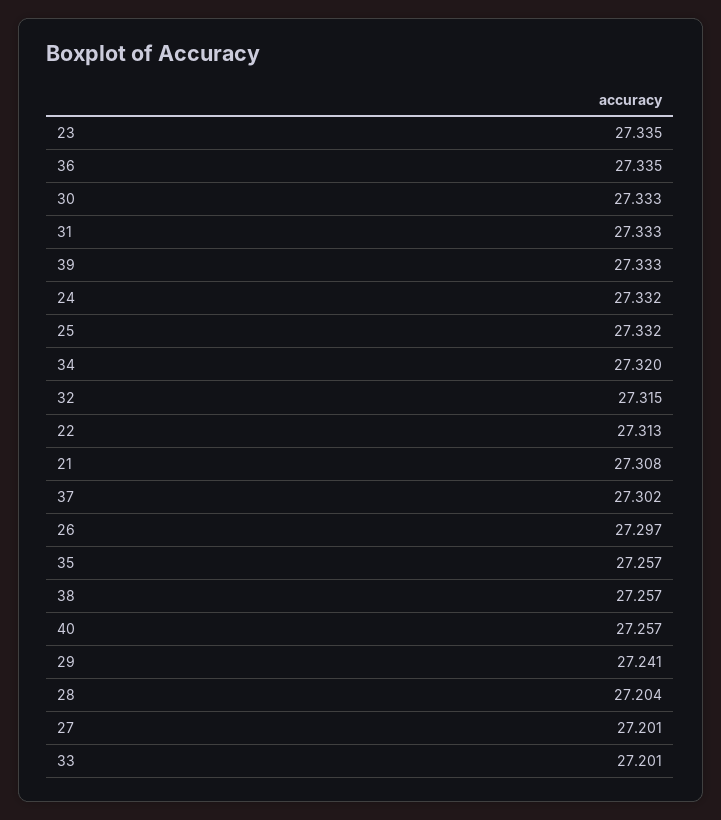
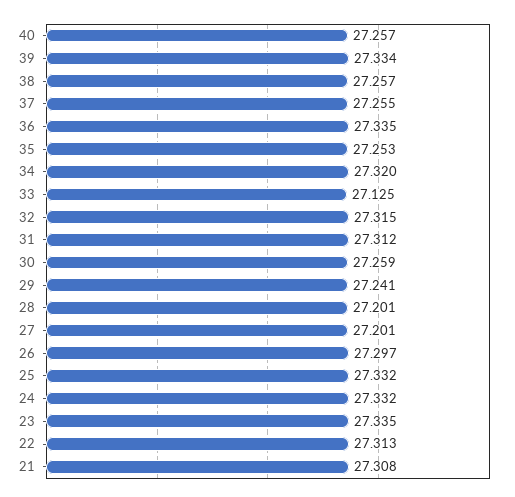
  {
    "23": 27.335,
    "36": 27.335,
-   "30": 27.333,
+   "30": 27.259,
-   "31": 27.333,
+   "31": 27.312,
-   "39": 27.333,
+   "39": 27.334,
    "24": 27.332,
    "25": 27.332,
    "34": 27.32,
    "32": 27.315,
    "22": 27.313,
    "21": 27.308,
-   "37": 27.302,
+   "37": 27.255,
    "26": 27.297,
-   "35": 27.257,
+   "35": 27.253,
    "38": 27.257,
    "40": 27.257,
    "29": 27.241,
-   "28": 27.204,
+   "28": 27.201,
    "27": 27.201,
-   "33": 27.201
+   "33": 27.125
  }

